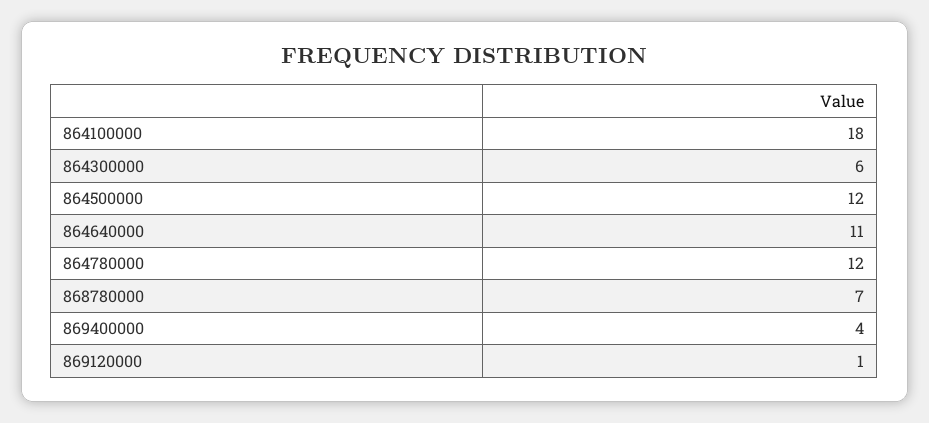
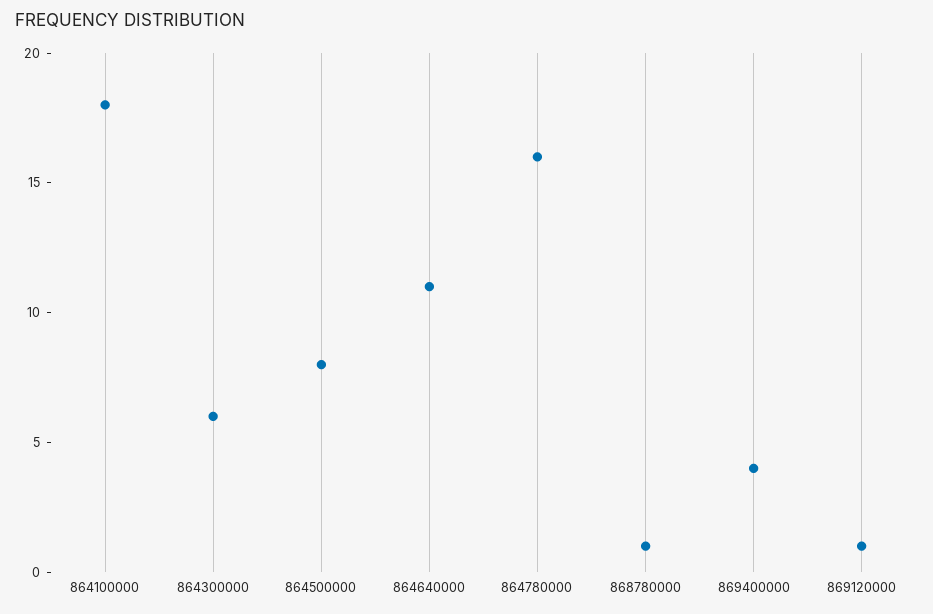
  {
    "864100000": 18,
    "864300000": 6,
-   "864500000": 12,
+   "864500000": 8,
    "864640000": 11,
-   "864780000": 12,
+   "864780000": 16,
-   "868780000": 7,
+   "868780000": 1,
    "869400000": 4,
    "869120000": 1
  }

